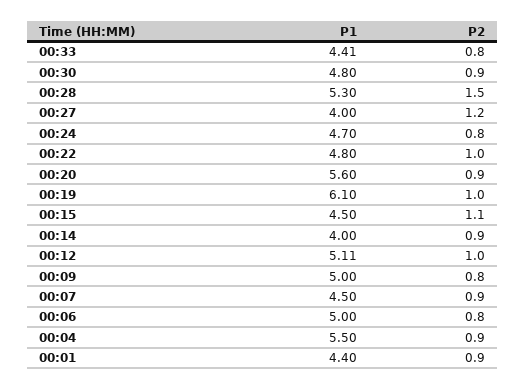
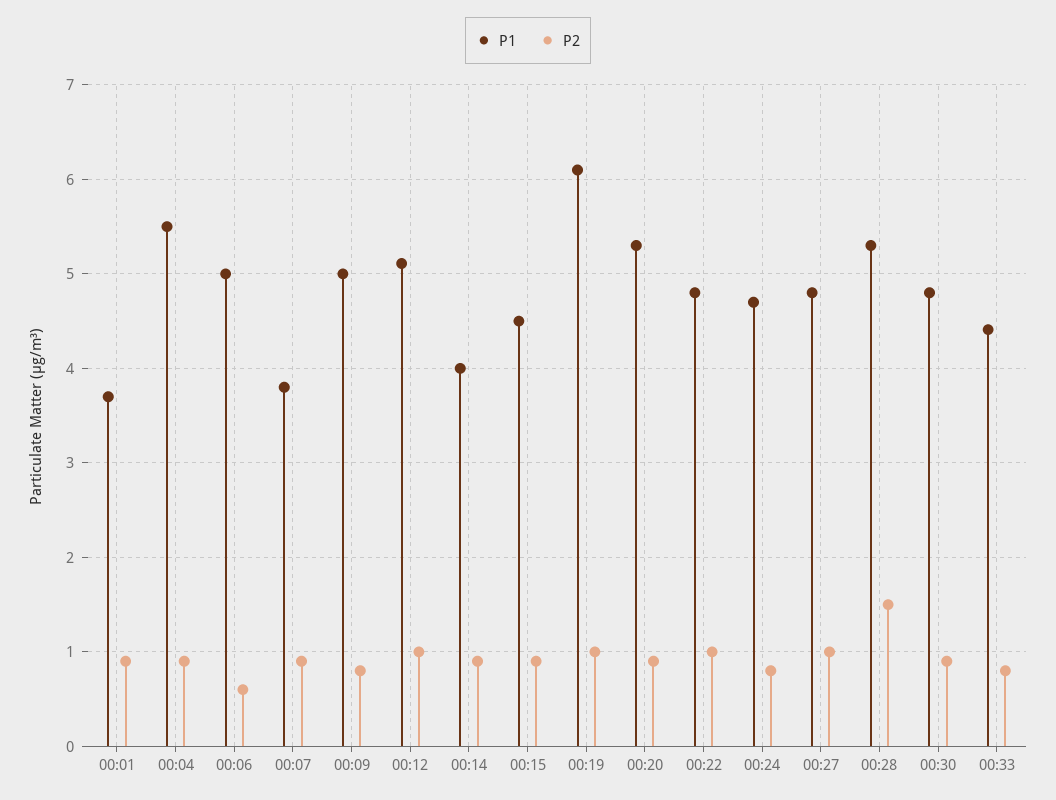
  {
    "P1": {
      "00:33": 4.41,
      "00:30": 4.8,
      "00:28": 5.3,
-     "00:27": 4,
+     "00:27": 4.8,
      "00:24": 4.7,
      "00:22": 4.8,
-     "00:20": 5.6,
+     "00:20": 5.3,
      "00:19": 6.1,
      "00:15": 4.5,
      "00:14": 4,
      "00:12": 5.11,
      "00:09": 5,
-     "00:07": 4.5,
+     "00:07": 3.8,
      "00:06": 5,
      "00:04": 5.5,
-     "00:01": 4.4
+     "00:01": 3.7
    },
    "P2": {
      "00:33": 0.8,
      "00:30": 0.9,
      "00:28": 1.5,
-     "00:27": 1.2,
+     "00:27": 1,
      "00:24": 0.8,
      "00:22": 1,
      "00:20": 0.9,
      "00:19": 1,
-     "00:15": 1.1,
+     "00:15": 0.9,
      "00:14": 0.9,
      "00:12": 1,
      "00:09": 0.8,
      "00:07": 0.9,
-     "00:06": 0.8,
+     "00:06": 0.6,
      "00:04": 0.9,
      "00:01": 0.9
    }
  }

